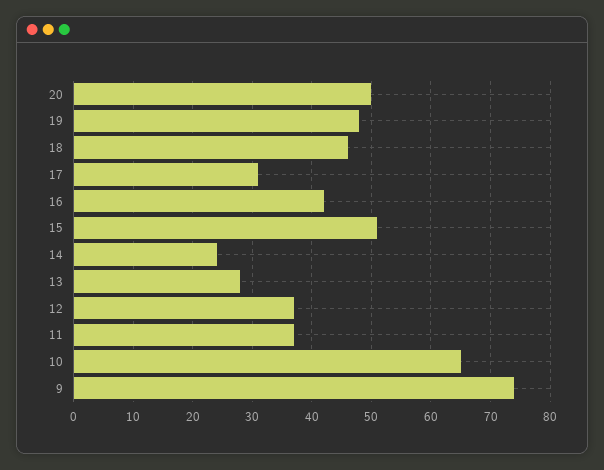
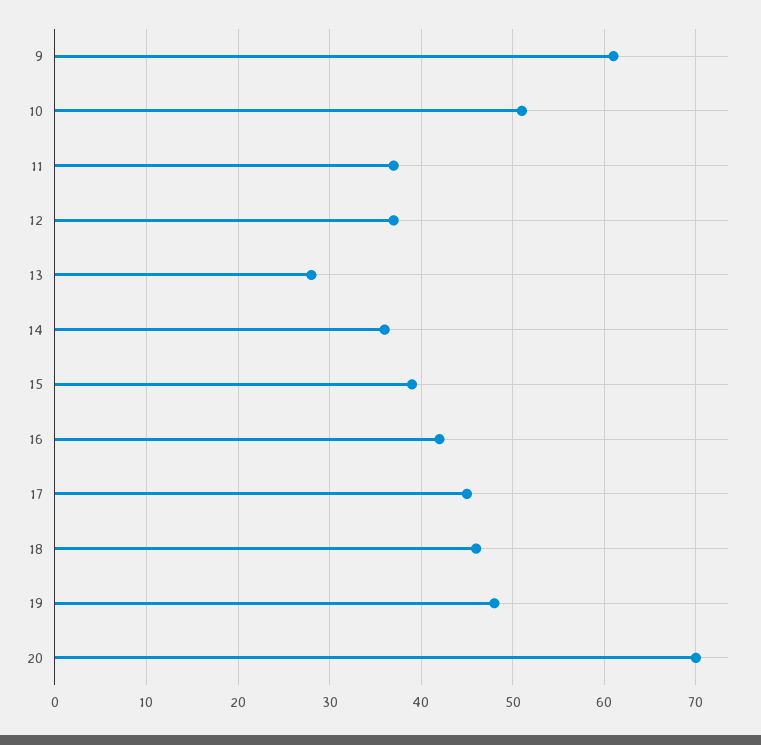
  {
-   "20": 50,
+   "20": 70,
    "19": 48,
    "18": 46,
-   "17": 30,
+   "17": 45,
    "16": 42,
-   "15": 50,
+   "15": 39,
-   "14": 25,
+   "14": 36,
    "13": 28,
    "12": 37,
    "11": 37,
-   "10": 65,
+   "10": 51,
-   "9": 75
+   "9": 61
  }

